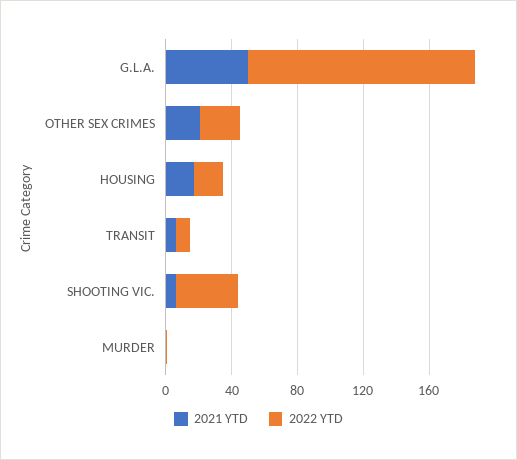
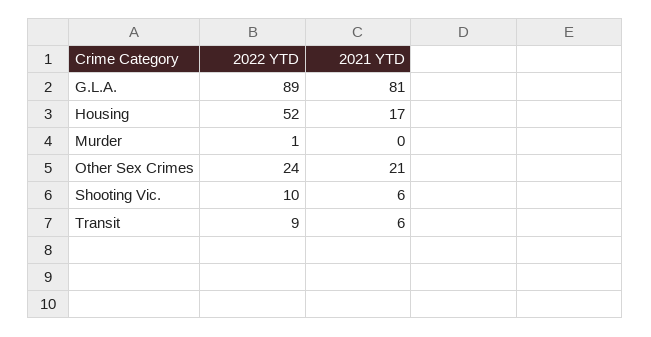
  {
    "2021 YTD": {
-     "G.L.A.": 50,
+     "G.L.A.": 81,
      "OTHER SEX CRIMES": 21,
      "HOUSING": 17,
      "TRANSIT": 6,
      "SHOOTING VIC.": 6,
      "MURDER": 0
    },
    "2022 YTD": {
-     "G.L.A.": 140,
+     "G.L.A.": 89,
      "OTHER SEX CRIMES": 24,
-     "HOUSING": 20,
+     "HOUSING": 52,
      "TRANSIT": 9,
-     "SHOOTING VIC.": 40,
+     "SHOOTING VIC.": 10,
      "MURDER": 1
    }
  }

